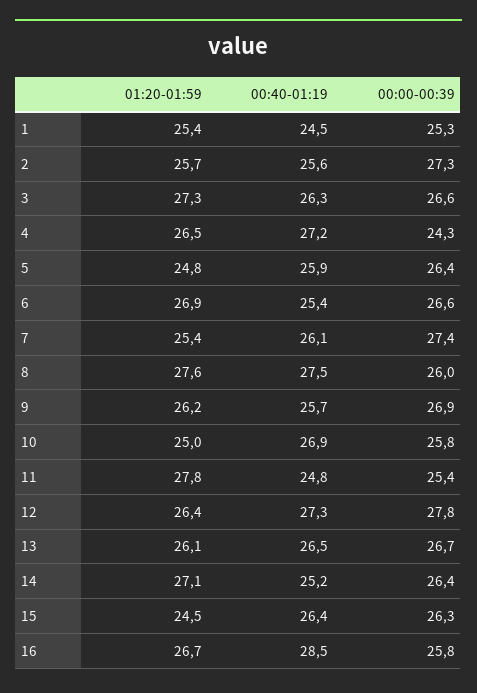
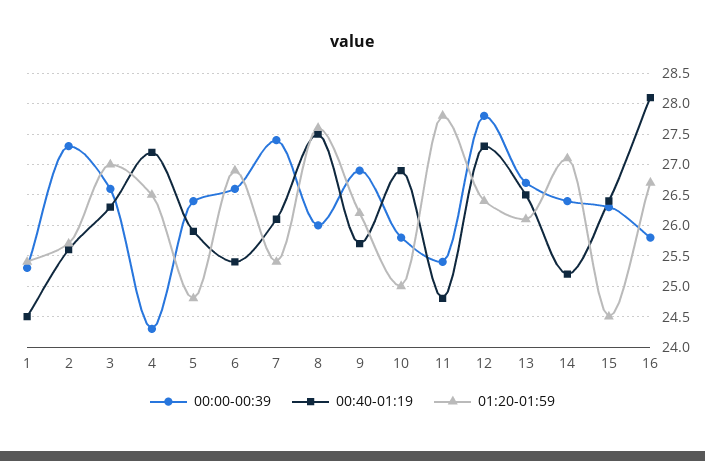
  {
    "01:20-01:59": {
      "1": 25.4,
      "2": 25.7,
-     "3": 27.3,
+     "3": 27,
      "4": 26.5,
      "5": 24.8,
      "6": 26.9,
      "7": 25.4,
      "8": 27.6,
      "9": 26.2,
      "10": 25,
      "11": 27.8,
      "12": 26.4,
      "13": 26.1,
      "14": 27.1,
      "15": 24.5,
      "16": 26.7
    },
    "00:40-01:19": {
      "1": 24.5,
      "2": 25.6,
      "3": 26.3,
      "4": 27.2,
      "5": 25.9,
      "6": 25.4,
      "7": 26.1,
      "8": 27.5,
      "9": 25.7,
      "10": 26.9,
      "11": 24.8,
      "12": 27.3,
      "13": 26.5,
      "14": 25.2,
      "15": 26.4,
-     "16": 28.5
+     "16": 28.1
    },
    "00:00-00:39": {
      "1": 25.3,
      "2": 27.3,
      "3": 26.6,
      "4": 24.3,
      "5": 26.4,
      "6": 26.6,
      "7": 27.4,
      "8": 26,
      "9": 26.9,
      "10": 25.8,
      "11": 25.4,
      "12": 27.8,
      "13": 26.7,
      "14": 26.4,
      "15": 26.3,
      "16": 25.8
    }
  }

